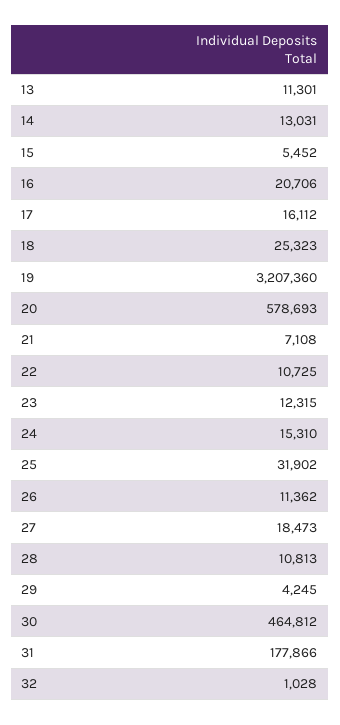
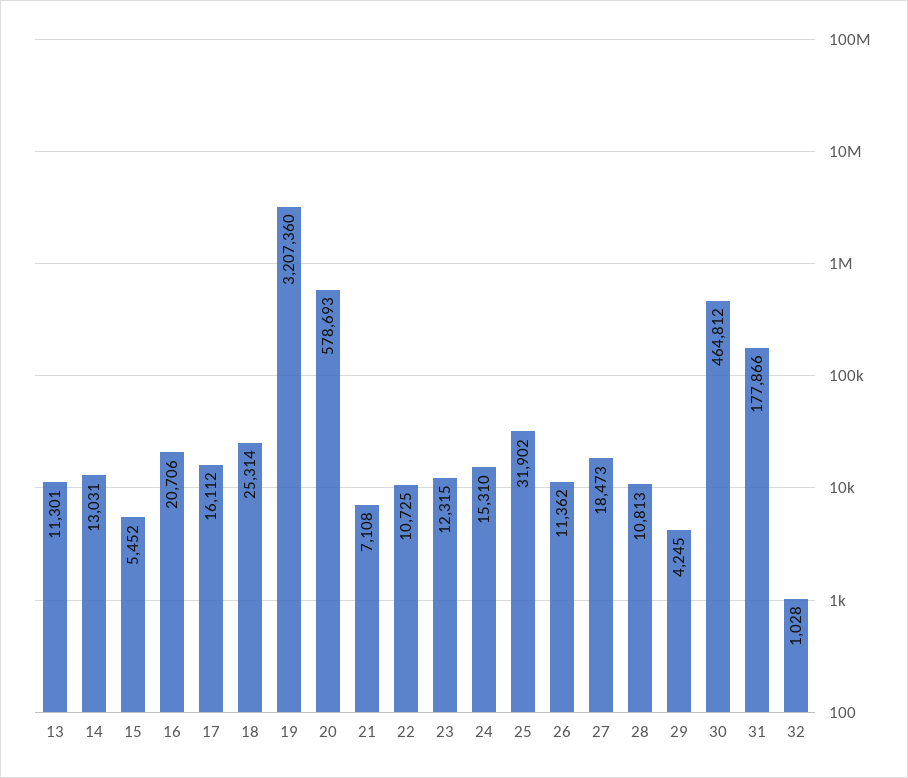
  {
    "13": 11301,
    "14": 13031,
    "15": 5452,
    "16": 20706,
    "17": 16112,
-   "18": 25323,
+   "18": 25314,
    "19": 3207360,
    "20": 578693,
    "21": 7108,
    "22": 10725,
    "23": 12315,
    "24": 15310,
    "25": 31902,
    "26": 11362,
    "27": 18473,
    "28": 10813,
    "29": 4245,
    "30": 464812,
    "31": 177866,
    "32": 1028
  }

